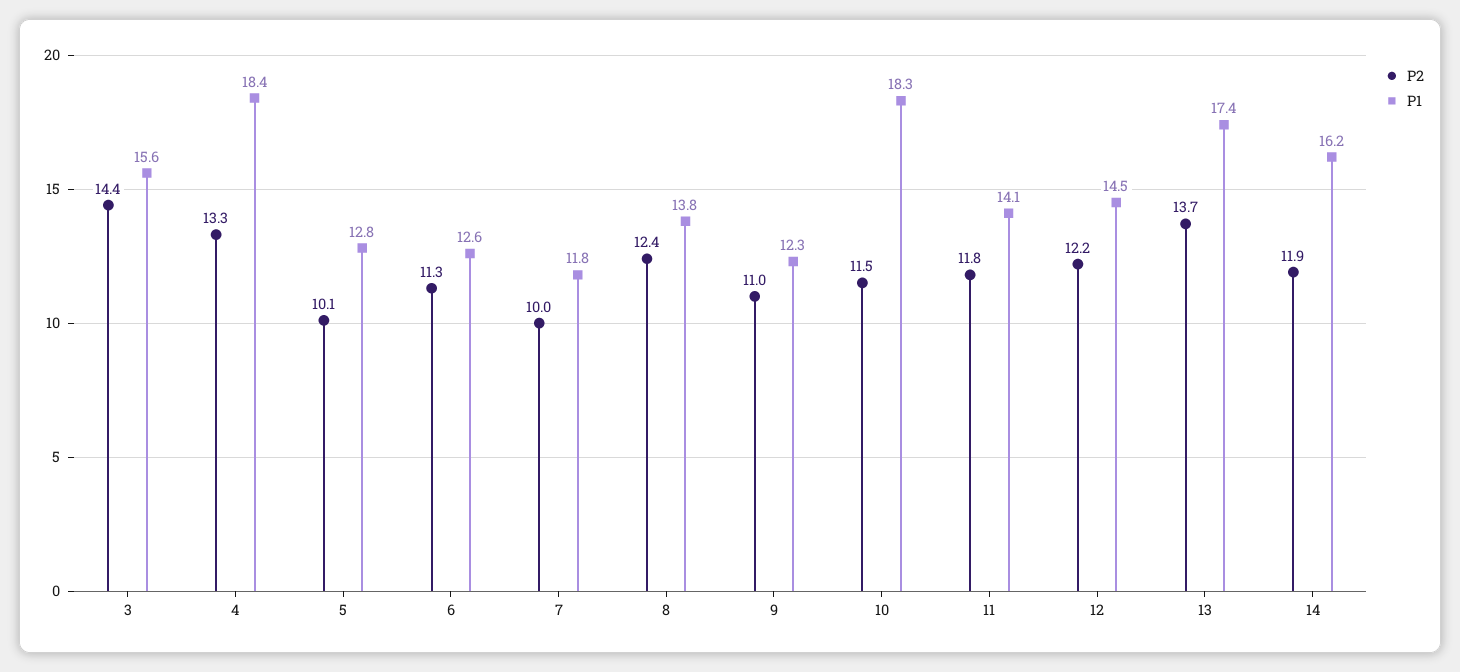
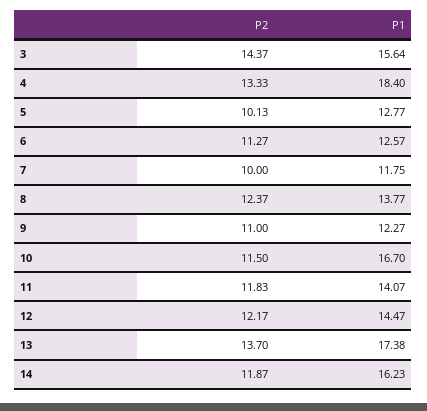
  {
    "P2": {
      "3": 14.37,
      "4": 13.33,
      "5": 10.13,
      "6": 11.27,
      "7": 10,
      "8": 12.37,
      "9": 11,
      "10": 11.5,
      "11": 11.83,
      "12": 12.17,
      "13": 13.7,
      "14": 11.87
    },
    "P1": {
      "3": 15.64,
      "4": 18.4,
      "5": 12.77,
      "6": 12.57,
      "7": 11.75,
      "8": 13.77,
      "9": 12.27,
-     "10": 18.3,
+     "10": 16.7,
      "11": 14.07,
      "12": 14.47,
      "13": 17.38,
      "14": 16.23
    }
  }

